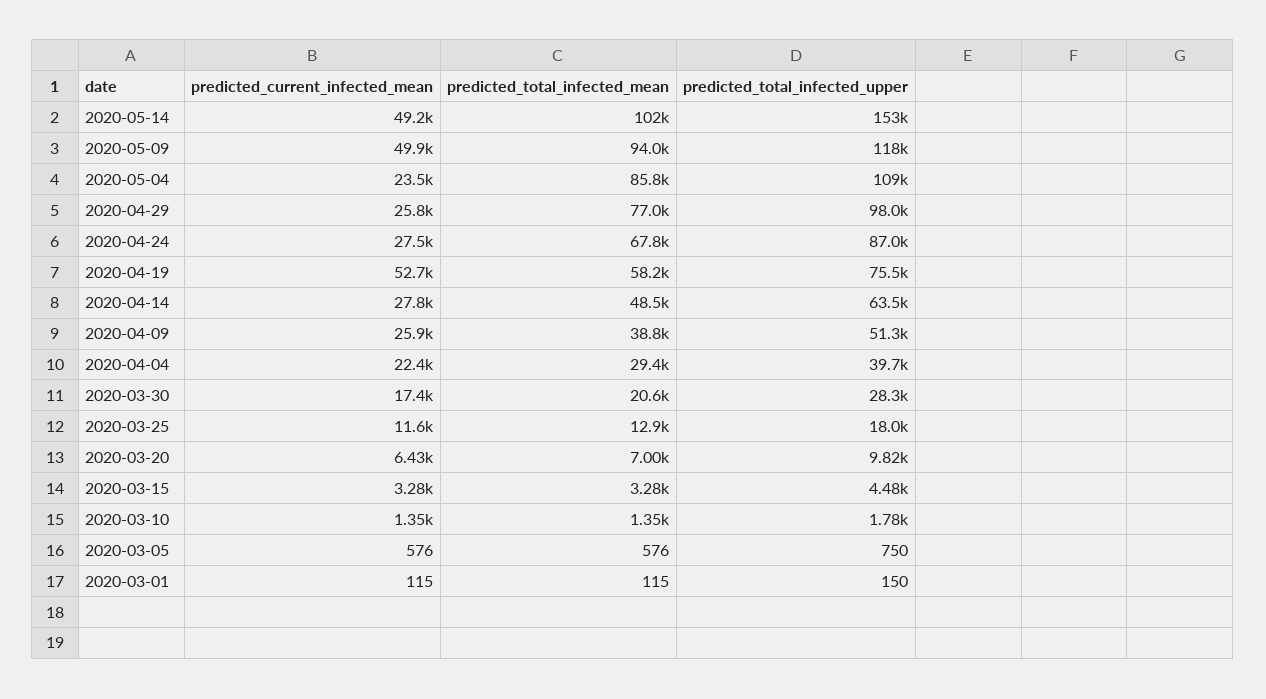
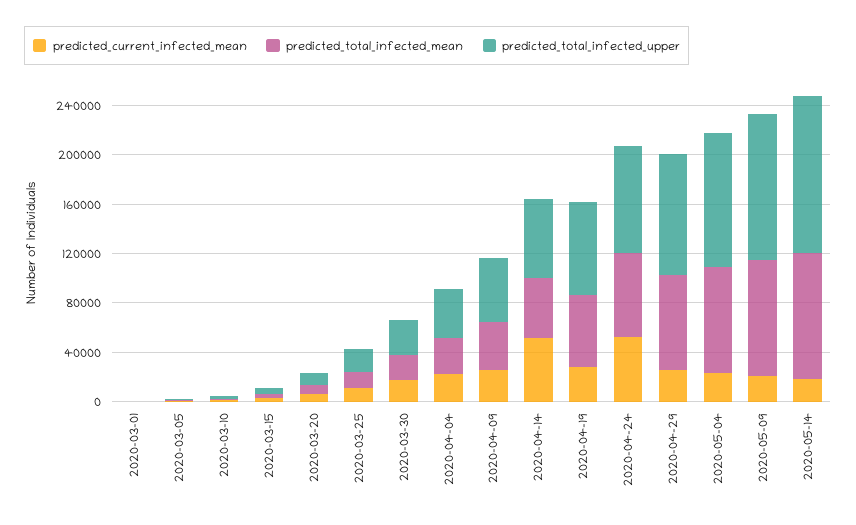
  {
    "predicted_current_infected_mean": {
-     "2020-05-14": 49200,
+     "2020-05-14": 20000,
-     "2020-05-09": 49900,
+     "2020-05-09": 20000,
      "2020-05-04": 23500,
      "2020-04-29": 25800,
-     "2020-04-24": 27500,
+     "2020-04-24": 50000,
-     "2020-04-19": 52700,
+     "2020-04-19": 30000,
-     "2020-04-14": 27800,
+     "2020-04-14": 50000,
      "2020-04-09": 25900,
      "2020-04-04": 22400,
      "2020-03-30": 17400,
      "2020-03-25": 11600,
      "2020-03-20": 6430,
      "2020-03-15": 3280,
      "2020-03-10": 1350,
      "2020-03-05": 576,
      "2020-03-01": 115
    },
    "predicted_total_infected_mean": {
      "2020-05-14": 102000,
      "2020-05-09": 94000,
      "2020-05-04": 85800,
      "2020-04-29": 77000,
      "2020-04-24": 67800,
      "2020-04-19": 58200,
      "2020-04-14": 48500,
      "2020-04-09": 38800,
      "2020-04-04": 29400,
      "2020-03-30": 20600,
      "2020-03-25": 12900,
      "2020-03-20": 7000,
      "2020-03-15": 3280,
      "2020-03-10": 1350,
      "2020-03-05": 576,
      "2020-03-01": 115
    },
    "predicted_total_infected_upper": {
-     "2020-05-14": 153000,
+     "2020-05-14": 130000,
      "2020-05-09": 118000,
      "2020-05-04": 109000,
      "2020-04-29": 98000,
      "2020-04-24": 87000,
      "2020-04-19": 75500,
      "2020-04-14": 63500,
      "2020-04-09": 51300,
      "2020-04-04": 39700,
      "2020-03-30": 28300,
      "2020-03-25": 18000,
      "2020-03-20": 9820,
      "2020-03-15": 4480,
      "2020-03-10": 1780,
      "2020-03-05": 750,
      "2020-03-01": 150
    }
  }

